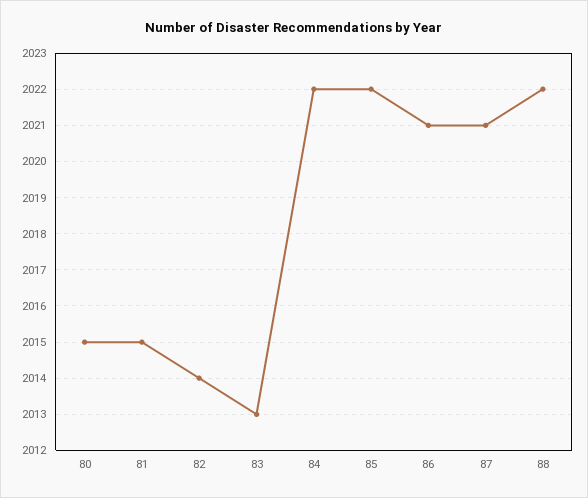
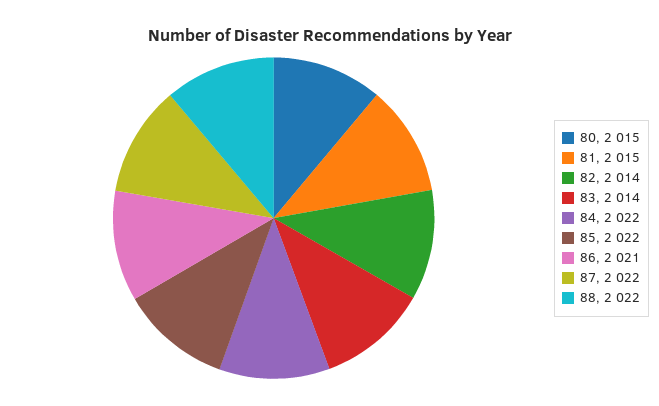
  {
    "80": 2015,
    "81": 2015,
    "82": 2014,
-   "83": 2013,
+   "83": 2014,
    "84": 2022,
    "85": 2022,
    "86": 2021,
-   "87": 2021,
+   "87": 2022,
    "88": 2022
  }

